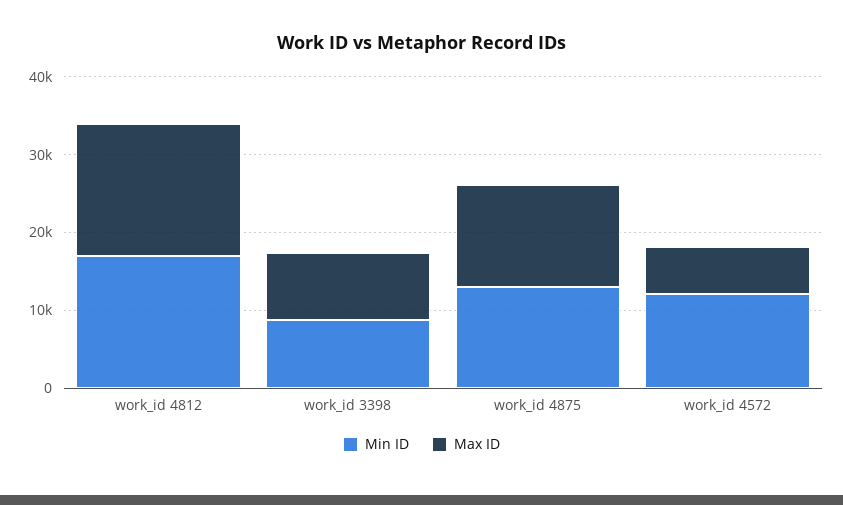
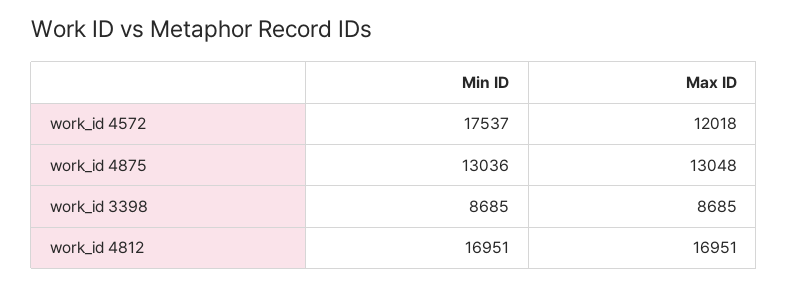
  {
    "Min ID": {
      "work_id 4812": 16951,
      "work_id 3398": 8685,
      "work_id 4875": 13036,
-     "work_id 4572": 12000
+     "work_id 4572": 17537
    },
    "Max ID": {
      "work_id 4812": 16951,
      "work_id 3398": 8685,
      "work_id 4875": 13048,
-     "work_id 4572": 6000
+     "work_id 4572": 12018
    }
  }

